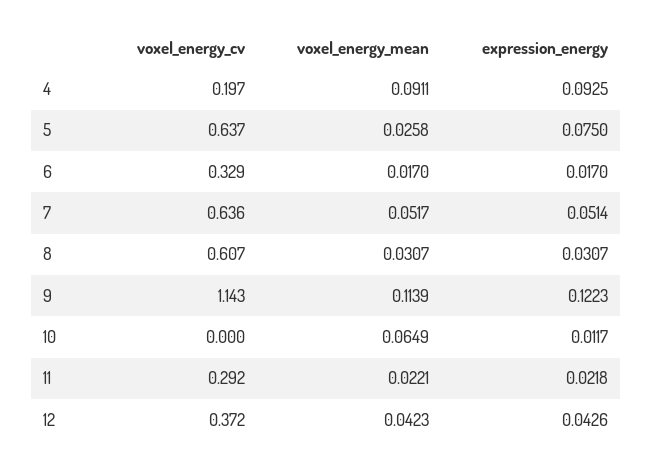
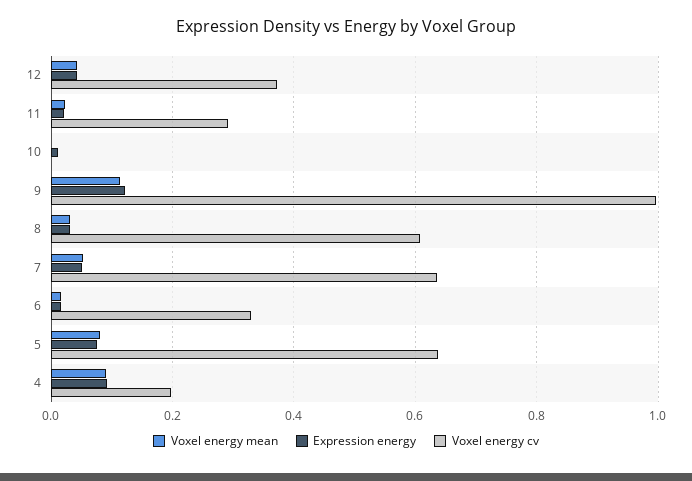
  {
    "voxel_energy_cv": {
      "4": 0.197,
      "5": 0.637,
      "6": 0.329,
      "7": 0.636,
      "8": 0.607,
-     "9": 1.143,
+     "9": 1,
      "10": 0,
      "11": 0.292,
      "12": 0.372
    },
    "voxel_energy_mean": {
      "4": 0.0911,
-     "5": 0.0258,
+     "5": 0.08,
      "6": 0.017,
      "7": 0.0517,
      "8": 0.0307,
      "9": 0.1139,
-     "10": 0.0649,
+     "10": 0,
      "11": 0.0221,
      "12": 0.0423
    },
    "expression_energy": {
      "4": 0.0925,
      "5": 0.075,
      "6": 0.017,
      "7": 0.0514,
      "8": 0.0307,
      "9": 0.1223,
      "10": 0.0117,
      "11": 0.0218,
      "12": 0.0426
    }
  }

